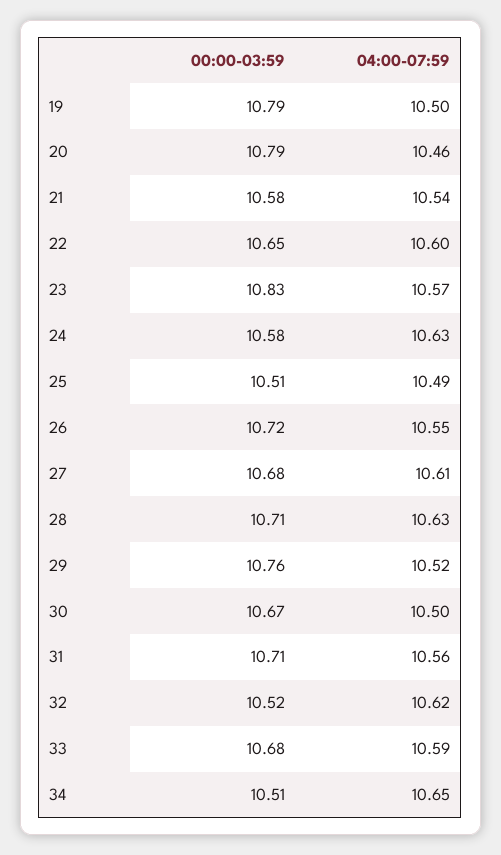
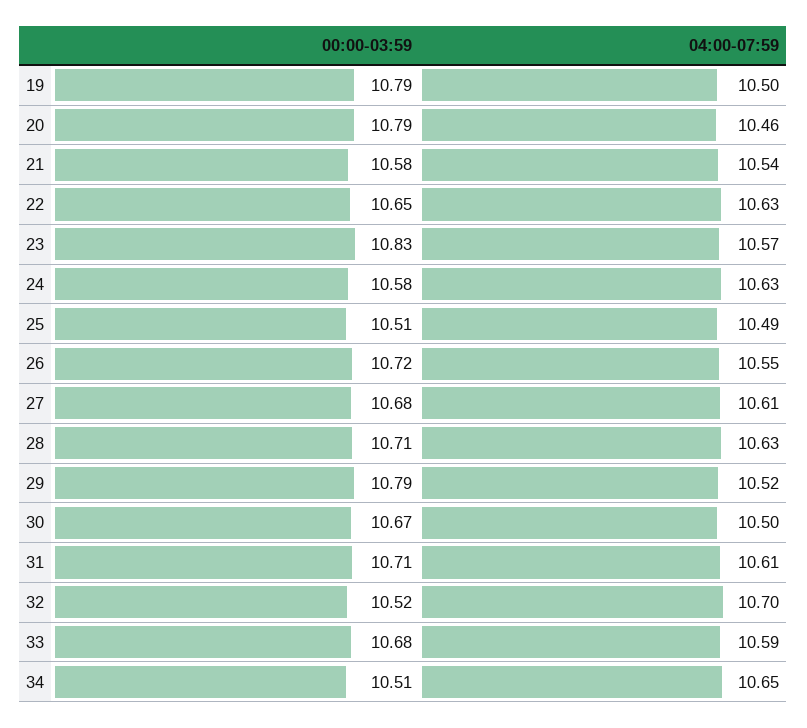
  {
    "00:00-03:59": {
      "19": 10.79,
      "20": 10.79,
      "21": 10.58,
      "22": 10.65,
      "23": 10.83,
      "24": 10.58,
      "25": 10.51,
      "26": 10.72,
      "27": 10.68,
      "28": 10.71,
-     "29": 10.76,
+     "29": 10.79,
      "30": 10.67,
      "31": 10.71,
      "32": 10.52,
      "33": 10.68,
      "34": 10.51
    },
    "04:00-07:59": {
      "19": 10.5,
      "20": 10.46,
      "21": 10.54,
-     "22": 10.6,
+     "22": 10.63,
      "23": 10.57,
      "24": 10.63,
      "25": 10.49,
      "26": 10.55,
      "27": 10.61,
      "28": 10.63,
      "29": 10.52,
      "30": 10.5,
-     "31": 10.56,
+     "31": 10.61,
-     "32": 10.62,
+     "32": 10.7,
      "33": 10.59,
      "34": 10.65
    }
  }

